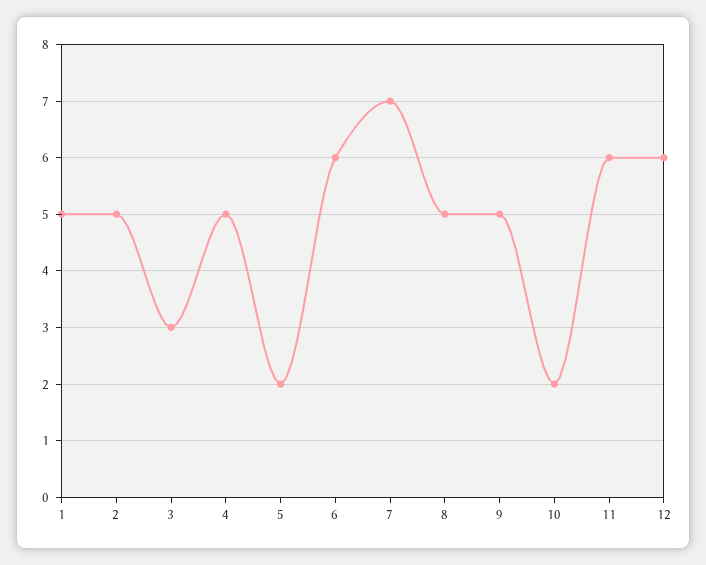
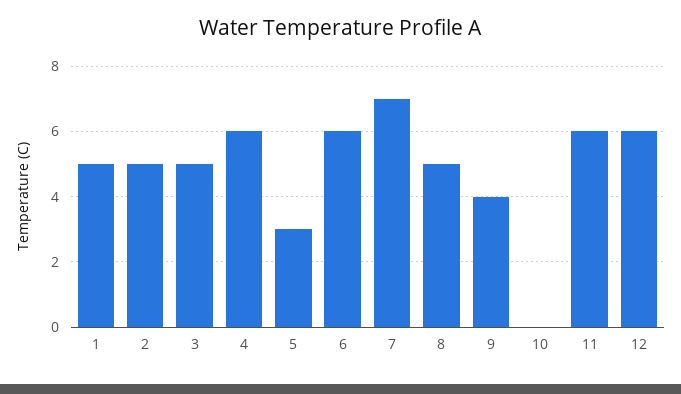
  {
    "1": 5,
    "2": 5,
-   "3": 3,
+   "3": 5,
-   "4": 5,
+   "4": 6,
-   "5": 2,
+   "5": 3,
    "6": 6,
    "7": 7,
    "8": 5,
-   "9": 5,
+   "9": 4,
-   "10": 2,
+   "10": 0,
    "11": 6,
    "12": 6
  }

